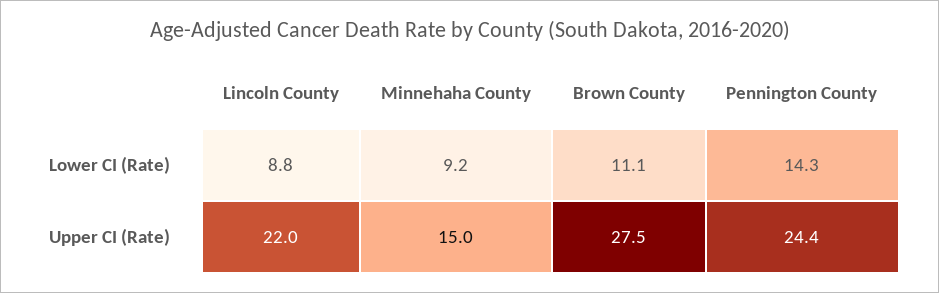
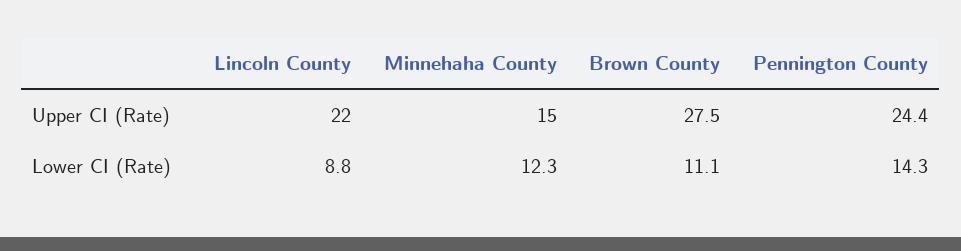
  {
    "Lincoln County": {
      "Lower CI (Rate)": 8.8,
      "Upper CI (Rate)": 22
    },
    "Minnehaha County": {
-     "Lower CI (Rate)": 9.2,
+     "Lower CI (Rate)": 12.3,
      "Upper CI (Rate)": 15
    },
    "Brown County": {
      "Lower CI (Rate)": 11.1,
      "Upper CI (Rate)": 27.5
    },
    "Pennington County": {
      "Lower CI (Rate)": 14.3,
      "Upper CI (Rate)": 24.4
    }
  }

